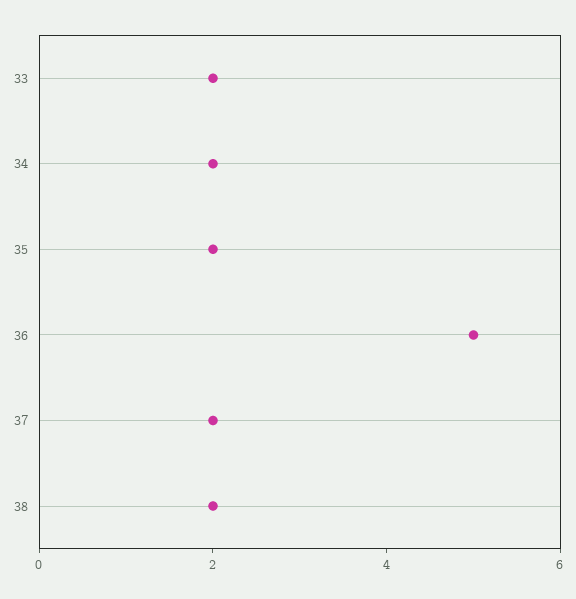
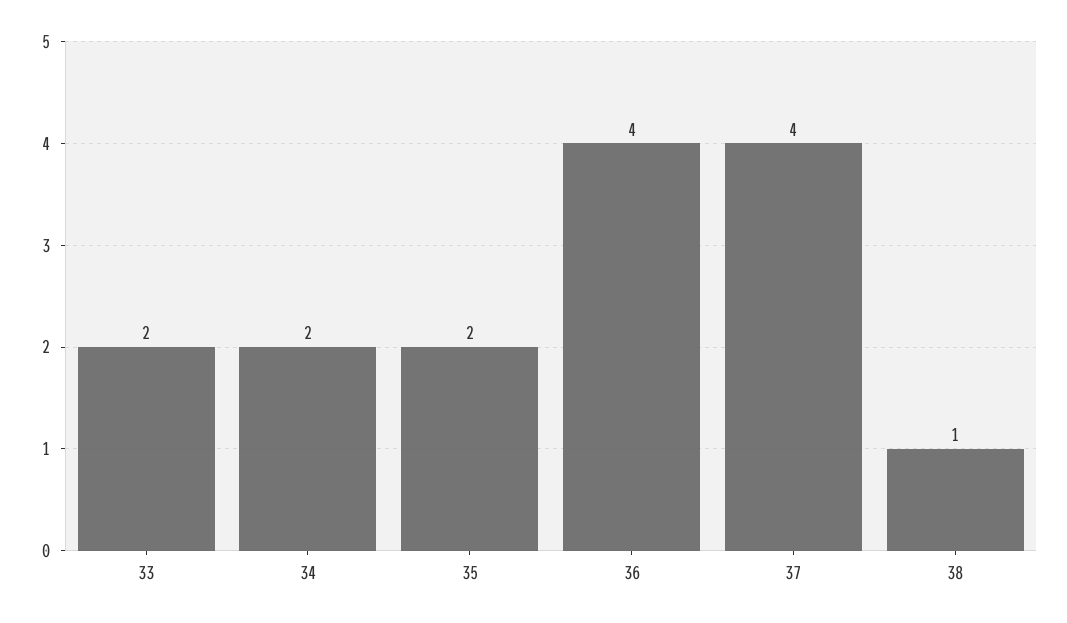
  {
    "33": 2,
    "34": 2,
    "35": 2,
-   "36": 5,
+   "36": 4,
-   "37": 2,
+   "37": 4,
-   "38": 2
+   "38": 1
  }

